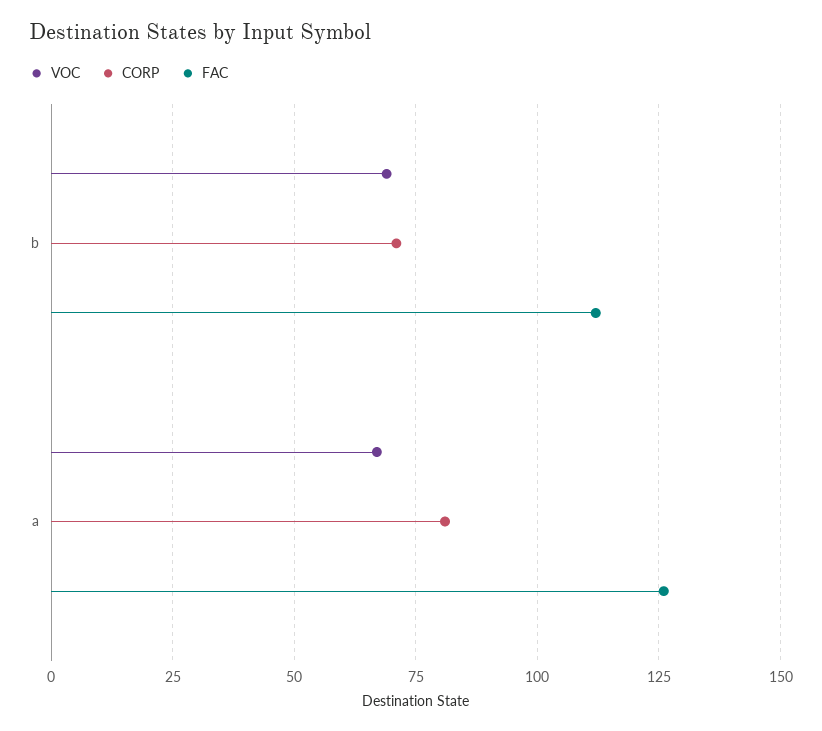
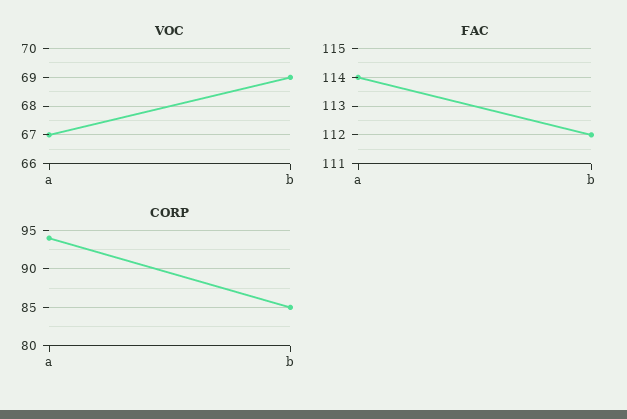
  {
    "VOC": {
      "b": 69,
      "a": 67
    },
    "CORP": {
-     "b": 70,
+     "b": 85,
-     "a": 80
+     "a": 94
    },
    "FAC": {
      "b": 112,
-     "a": 125
+     "a": 114
    }
  }

